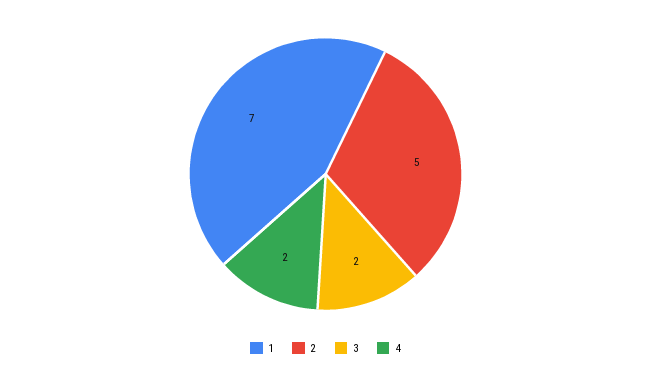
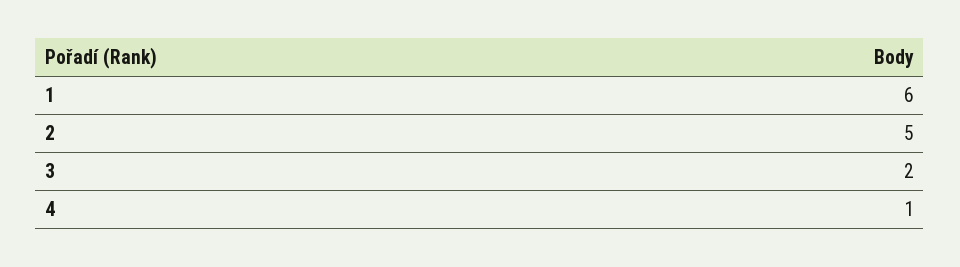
  {
-   "1": 7,
+   "1": 6,
    "2": 5,
    "3": 2,
-   "4": 2
+   "4": 1
  }

